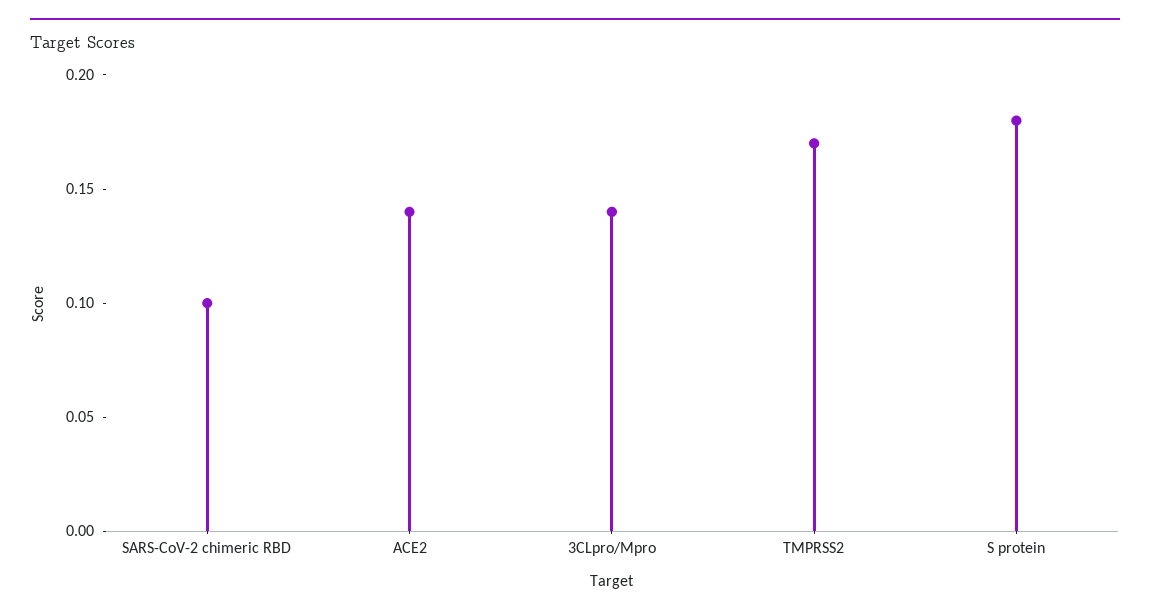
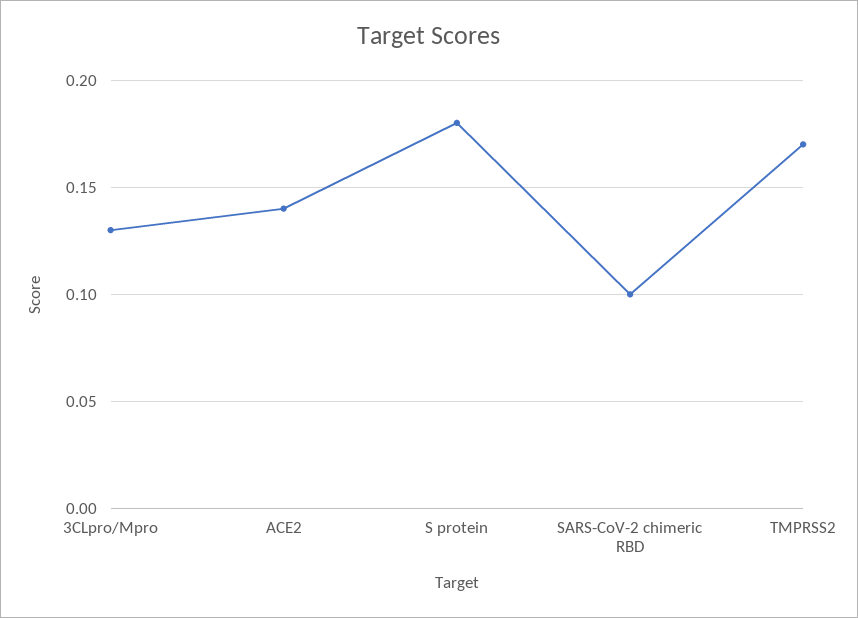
  {
    "SARS-CoV-2 chimeric RBD": 0.1,
    "ACE2": 0.14,
-   "3CLpro/Mpro": 0.14,
+   "3CLpro/Mpro": 0.13,
    "TMPRSS2": 0.17,
    "S protein": 0.18
  }

